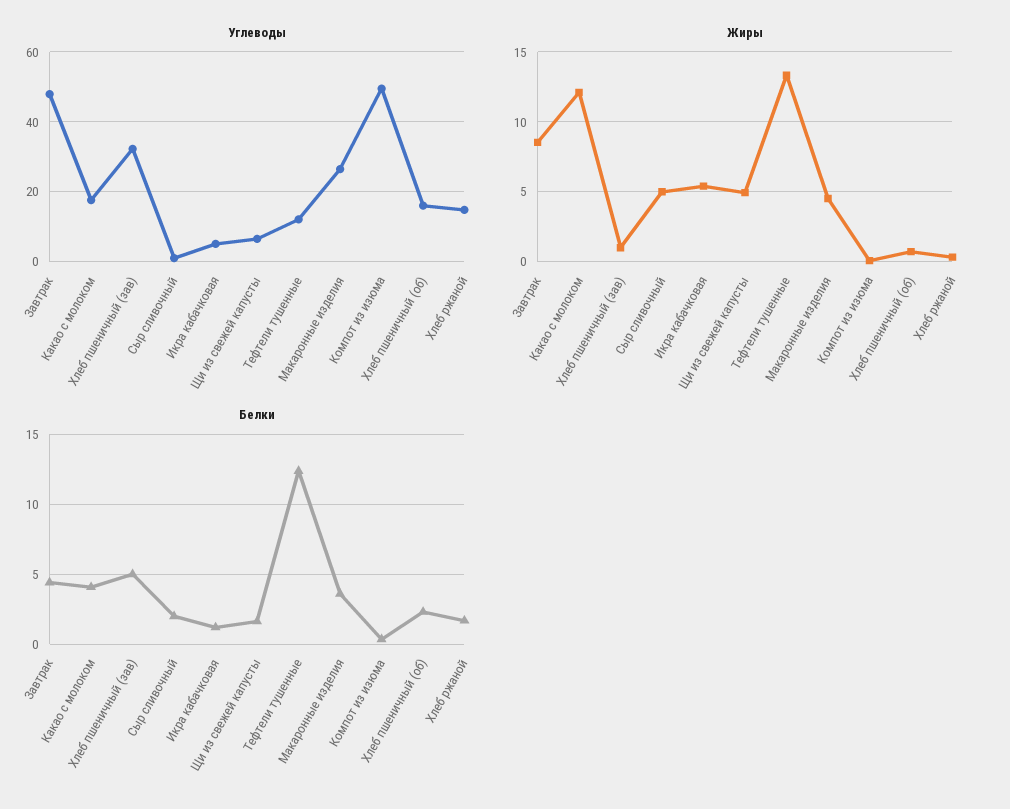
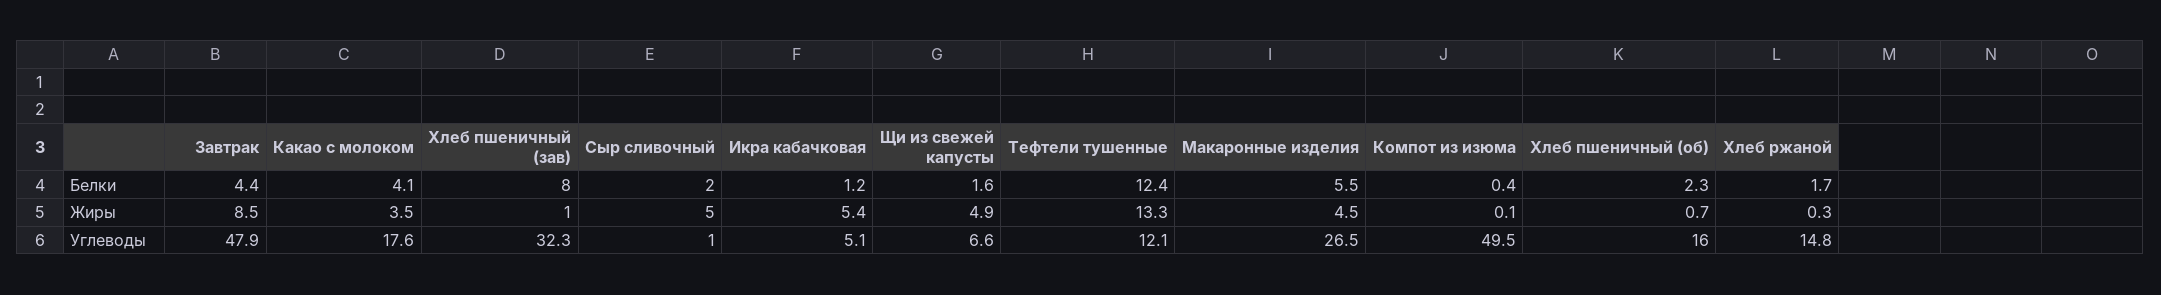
  {
    "Углеводы": {
      "Завтрак": 47.9,
      "Какао с молоком": 17.6,
      "Хлеб пшеничный (зав)": 32.3,
      "Сыр сливочный": 1,
      "Икра кабачковая": 5.1,
      "Щи из свежей капусты": 6.6,
      "Тефтели тушенные": 12.1,
      "Макаронные изделия": 26.5,
      "Компот из изюма": 49.5,
      "Хлеб пшеничный (об)": 16,
      "Хлеб ржаной": 14.8
    },
    "Жиры": {
      "Завтрак": 8.5,
-     "Какао с молоком": 12,
+     "Какао с молоком": 3.5,
      "Хлеб пшеничный (зав)": 1,
      "Сыр сливочный": 5,
      "Икра кабачковая": 5.4,
      "Щи из свежей капусты": 4.9,
      "Тефтели тушенные": 13.3,
      "Макаронные изделия": 4.5,
      "Компот из изюма": 0.1,
      "Хлеб пшеничный (об)": 0.7,
      "Хлеб ржаной": 0.3
    },
    "Белки": {
      "Завтрак": 4.4,
      "Какао с молоком": 4.1,
-     "Хлеб пшеничный (зав)": 5,
+     "Хлеб пшеничный (зав)": 8,
      "Сыр сливочный": 2,
      "Икра кабачковая": 1.2,
      "Щи из свежей капусты": 1.6,
      "Тефтели тушенные": 12.4,
-     "Макаронные изделия": 3.5,
+     "Макаронные изделия": 5.5,
      "Компот из изюма": 0.4,
      "Хлеб пшеничный (об)": 2.3,
      "Хлеб ржаной": 1.7
    }
  }

